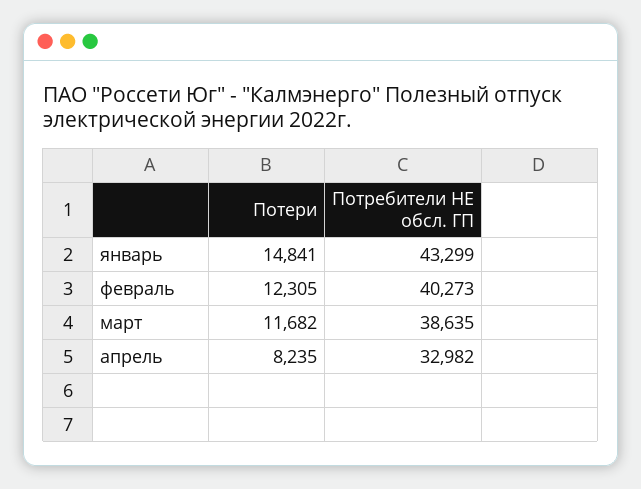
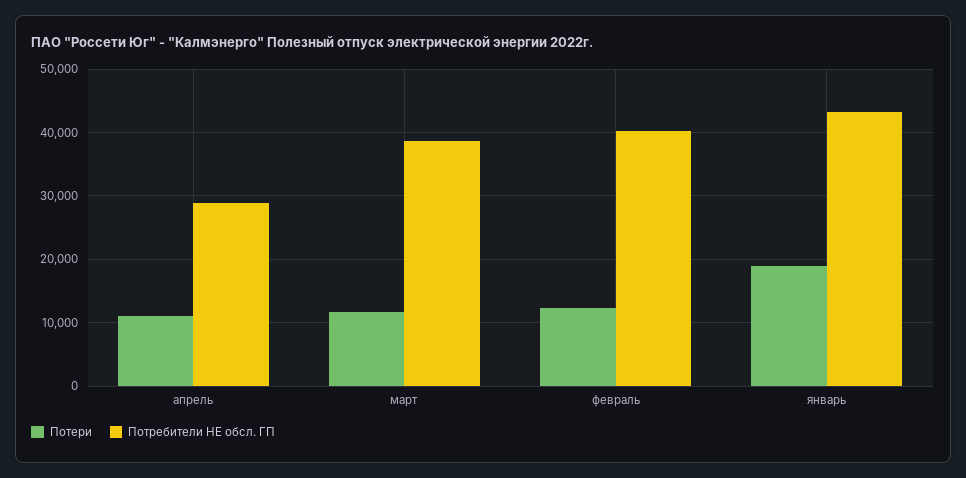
  {
    "Потери": {
-     "январь": 14841,
+     "январь": 19000,
      "февраль": 12305,
      "март": 11682,
-     "апрель": 8235
+     "апрель": 11000
    },
    "Потребители НЕ обсл. ГП": {
      "январь": 43299,
      "февраль": 40273,
      "март": 38635,
-     "апрель": 32982
+     "апрель": 29000
    }
  }

